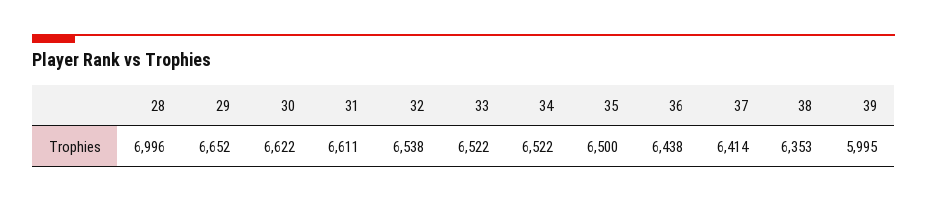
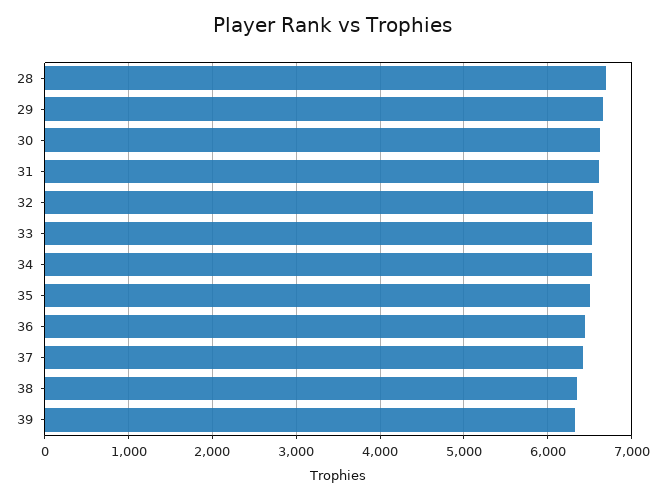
  {
-   "28": 6996,
+   "28": 6700,
    "29": 6652,
    "30": 6622,
    "31": 6611,
    "32": 6538,
    "33": 6522,
    "34": 6522,
    "35": 6500,
    "36": 6438,
    "37": 6414,
    "38": 6353,
-   "39": 5995
+   "39": 6300
  }

